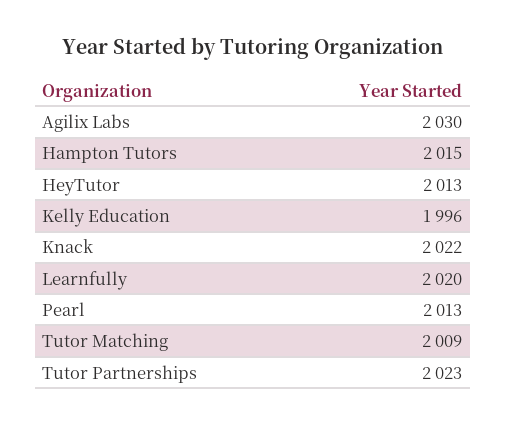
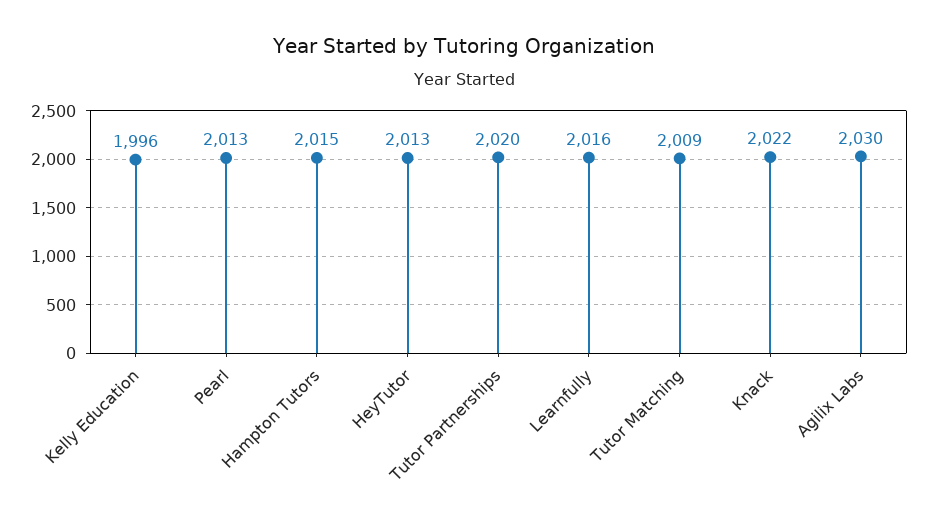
  {
    "Agilix Labs": 2030,
    "Hampton Tutors": 2015,
    "HeyTutor": 2013,
    "Kelly Education": 1996,
    "Knack": 2022,
-   "Learnfully": 2020,
+   "Learnfully": 2016,
    "Pearl": 2013,
    "Tutor Matching": 2009,
-   "Tutor Partnerships": 2023
+   "Tutor Partnerships": 2020
  }

